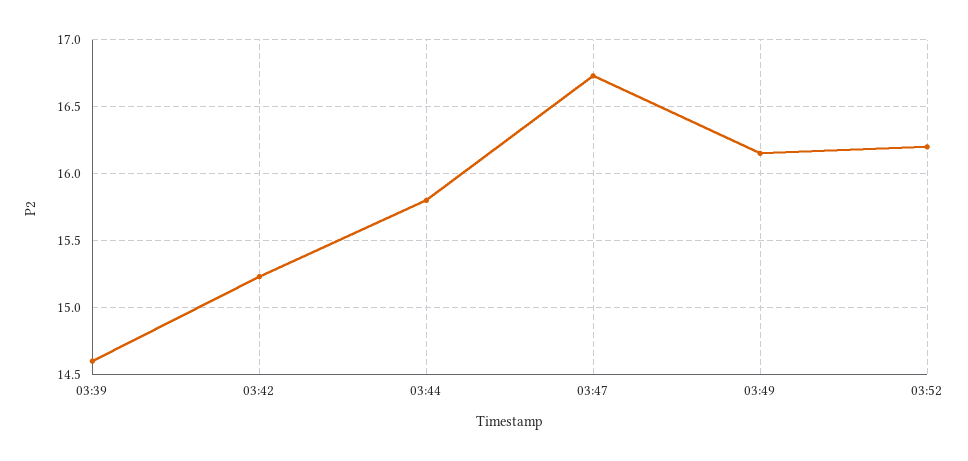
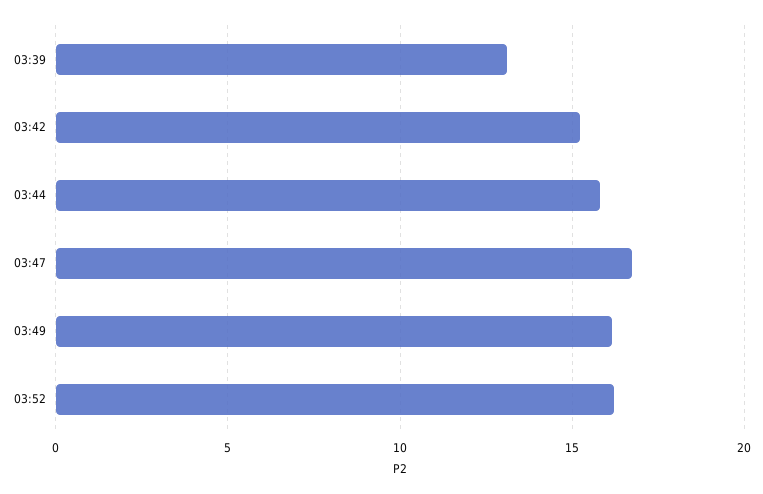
  {
-   "03:39": 14.6,
+   "03:39": 13,
    "03:42": 15.25,
    "03:44": 15.8,
    "03:47": 16.75,
    "03:49": 16.15,
    "03:52": 16.2
  }

